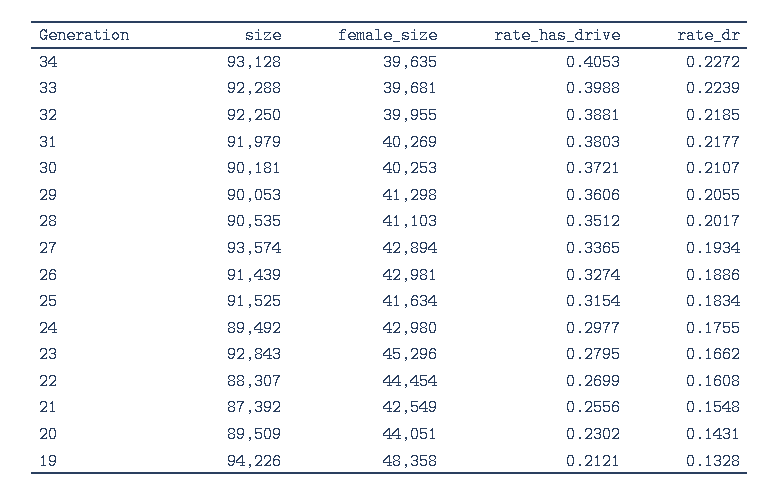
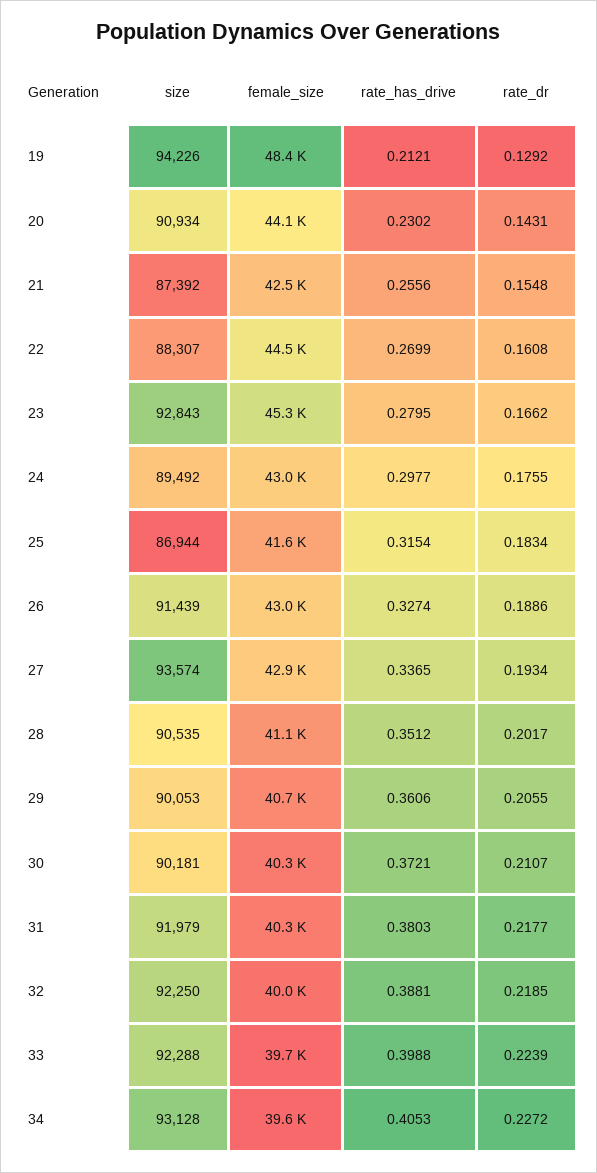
  {
    "size": {
      "34": 93128,
      "33": 92288,
      "32": 92250,
      "31": 91979,
      "30": 90181,
      "29": 90053,
      "28": 90535,
      "27": 93574,
      "26": 91439,
-     "25": 91525,
+     "25": 86944,
      "24": 89492,
      "23": 92843,
      "22": 88307,
      "21": 87392,
-     "20": 89509,
+     "20": 90934,
      "19": 94226
    },
    "female_size": {
      "34": 39635,
      "33": 39681,
      "32": 39955,
      "31": 40269,
      "30": 40253,
-     "29": 41298,
+     "29": 40700,
      "28": 41103,
      "27": 42894,
      "26": 42981,
      "25": 41634,
      "24": 42980,
      "23": 45296,
      "22": 44454,
      "21": 42549,
      "20": 44051,
      "19": 48358
    },
    "rate_has_drive": {
      "34": 0.4053,
      "33": 0.3988,
      "32": 0.3881,
      "31": 0.3803,
      "30": 0.3721,
      "29": 0.3606,
      "28": 0.3512,
      "27": 0.3365,
      "26": 0.3274,
      "25": 0.3154,
      "24": 0.2977,
      "23": 0.2795,
      "22": 0.2699,
      "21": 0.2556,
      "20": 0.2302,
      "19": 0.2121
    },
    "rate_dr": {
      "34": 0.2272,
      "33": 0.2239,
      "32": 0.2185,
      "31": 0.2177,
      "30": 0.2107,
      "29": 0.2055,
      "28": 0.2017,
      "27": 0.1934,
      "26": 0.1886,
      "25": 0.1834,
      "24": 0.1755,
      "23": 0.1662,
      "22": 0.1608,
      "21": 0.1548,
      "20": 0.1431,
-     "19": 0.1328
+     "19": 0.1292
    }
  }

